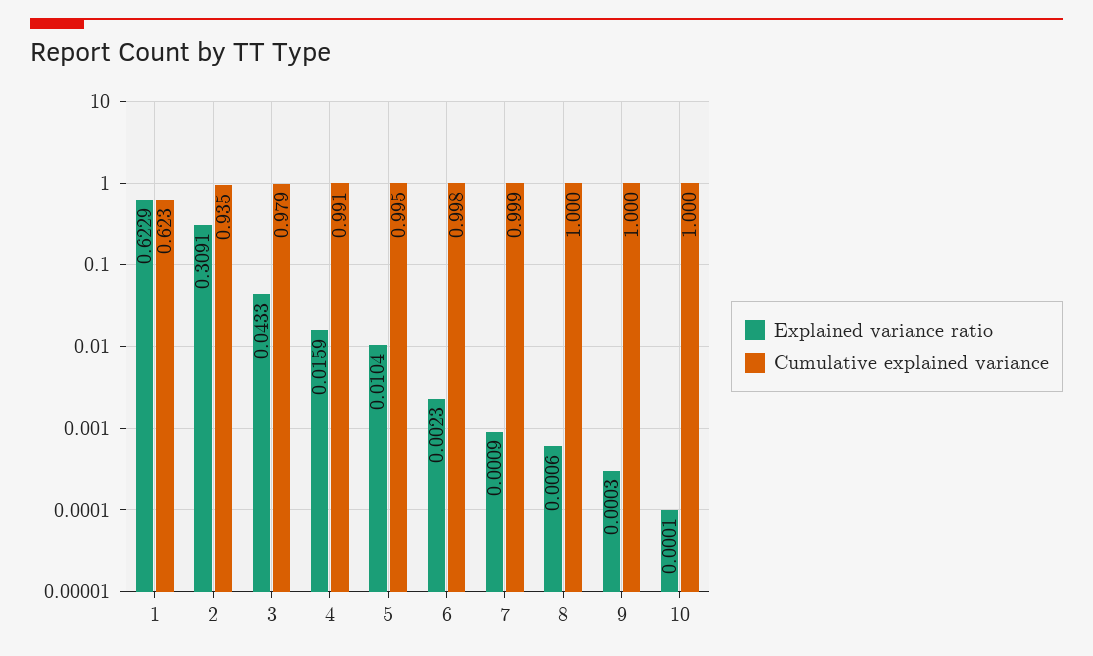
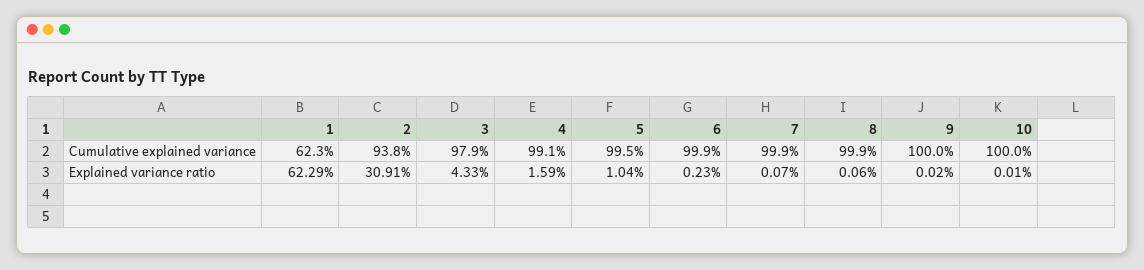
  {
    "Explained variance ratio": {
      "1": 0.6229,
      "2": 0.3091,
      "3": 0.0433,
      "4": 0.0159,
      "5": 0.0104,
      "6": 0.0023,
-     "7": 0.0009,
+     "7": 0.0007,
      "8": 0.0006,
-     "9": 0.0003,
+     "9": 0.0002,
      "10": 0.0001
    },
    "Cumulative explained variance": {
      "1": 0.623,
-     "2": 0.935,
+     "2": 0.938,
      "3": 0.979,
      "4": 0.991,
      "5": 0.995,
-     "6": 0.998,
+     "6": 0.999,
      "7": 0.999,
-     "8": 1,
+     "8": 0.999,
      "9": 1,
      "10": 1
    }
  }

